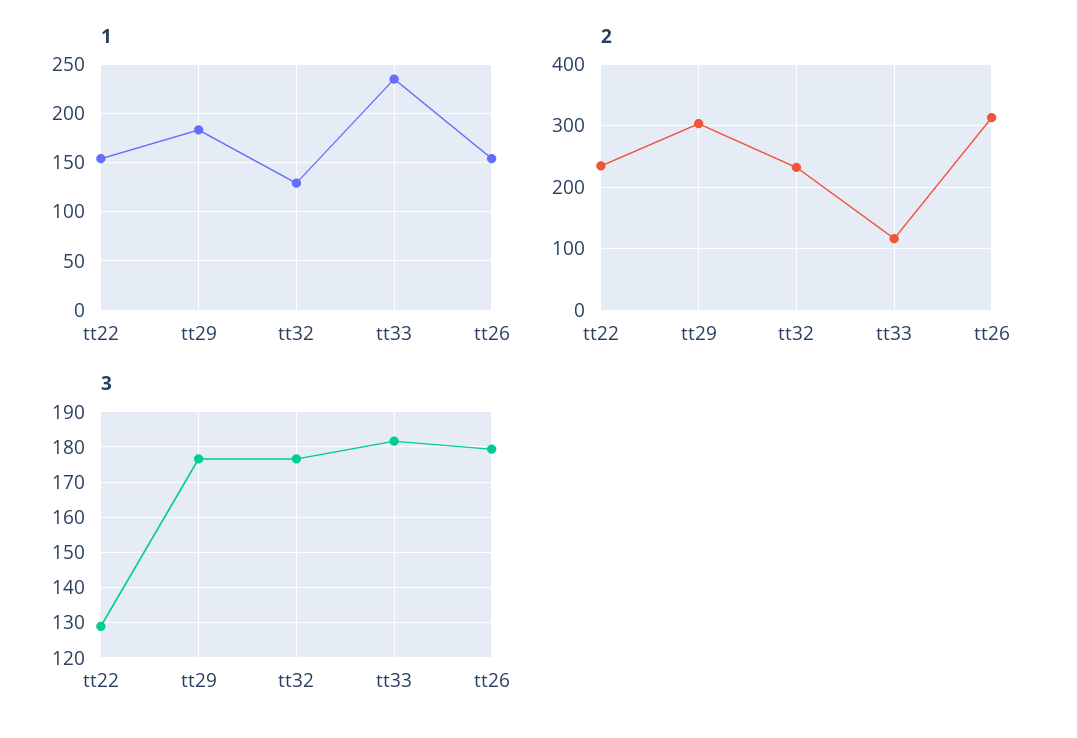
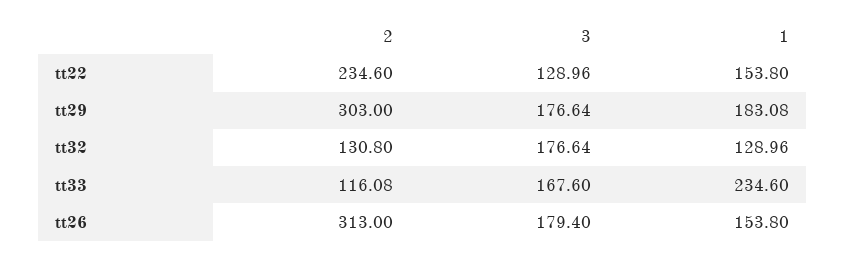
  {
    "1": {
      "tt22": 153.8,
      "tt29": 183.08,
      "tt32": 128.96,
      "tt33": 234.6,
      "tt26": 153.8
    },
    "2": {
      "tt22": 234.6,
      "tt29": 303,
-     "tt32": 230,
+     "tt32": 130.8,
      "tt33": 116.08,
      "tt26": 313
    },
    "3": {
      "tt22": 128.96,
      "tt29": 176.64,
      "tt32": 176.64,
-     "tt33": 182,
+     "tt33": 167.6,
      "tt26": 179.4
    }
  }

